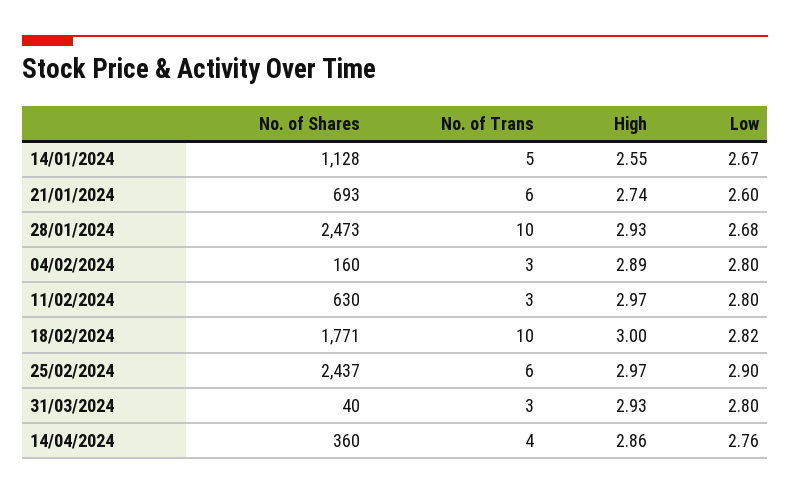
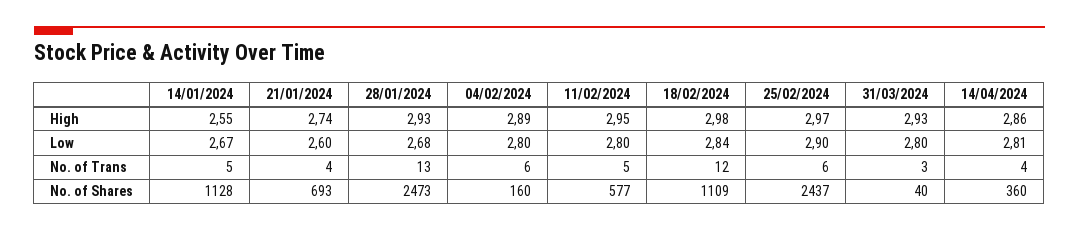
  {
    "No. of Shares": {
      "14/01/2024": 1128,
      "21/01/2024": 693,
      "28/01/2024": 2473,
      "04/02/2024": 160,
-     "11/02/2024": 630,
+     "11/02/2024": 577,
-     "18/02/2024": 1771,
+     "18/02/2024": 1109,
      "25/02/2024": 2437,
      "31/03/2024": 40,
      "14/04/2024": 360
    },
    "No. of Trans": {
      "14/01/2024": 5,
-     "21/01/2024": 6,
+     "21/01/2024": 4,
-     "28/01/2024": 10,
+     "28/01/2024": 13,
-     "04/02/2024": 3,
+     "04/02/2024": 6,
-     "11/02/2024": 3,
+     "11/02/2024": 5,
-     "18/02/2024": 10,
+     "18/02/2024": 12,
      "25/02/2024": 6,
      "31/03/2024": 3,
      "14/04/2024": 4
    },
    "High": {
      "14/01/2024": 2.55,
      "21/01/2024": 2.74,
      "28/01/2024": 2.93,
      "04/02/2024": 2.89,
-     "11/02/2024": 2.97,
+     "11/02/2024": 2.95,
-     "18/02/2024": 3,
+     "18/02/2024": 2.98,
      "25/02/2024": 2.97,
      "31/03/2024": 2.93,
      "14/04/2024": 2.86
    },
    "Low": {
      "14/01/2024": 2.67,
      "21/01/2024": 2.6,
      "28/01/2024": 2.68,
      "04/02/2024": 2.8,
      "11/02/2024": 2.8,
-     "18/02/2024": 2.82,
+     "18/02/2024": 2.84,
      "25/02/2024": 2.9,
      "31/03/2024": 2.8,
-     "14/04/2024": 2.76
+     "14/04/2024": 2.81
    }
  }

